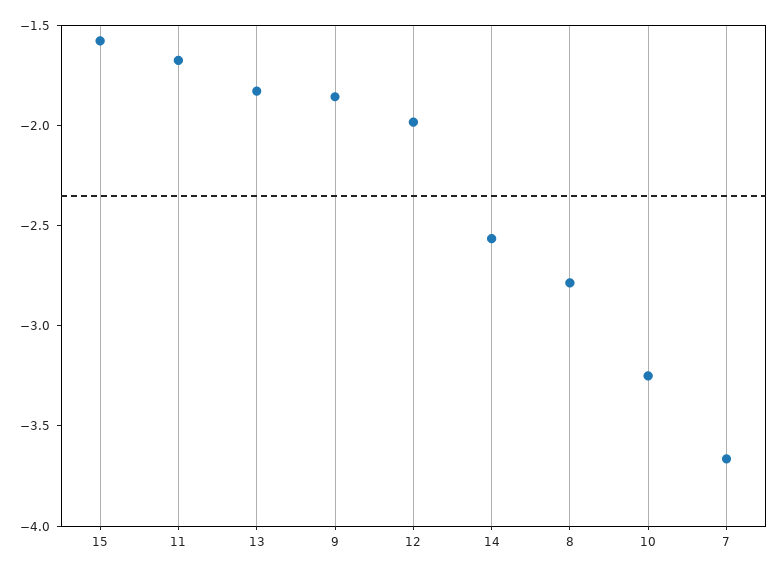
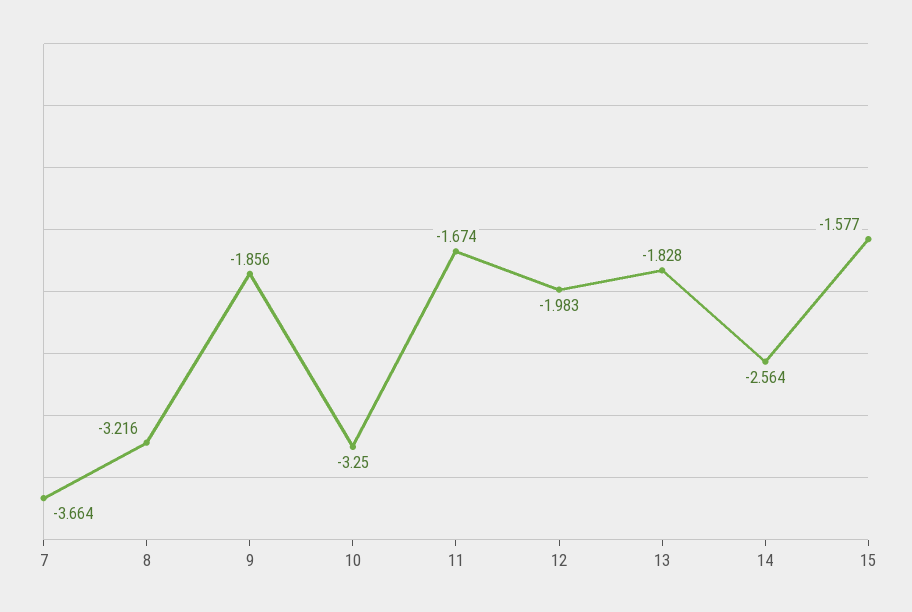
  {
    "15": -1.577,
    "11": -1.674,
    "13": -1.828,
    "9": -1.856,
    "12": -1.983,
    "14": -2.564,
-   "8": -2.8,
+   "8": -3.216,
    "10": -3.25,
    "7": -3.664
  }

